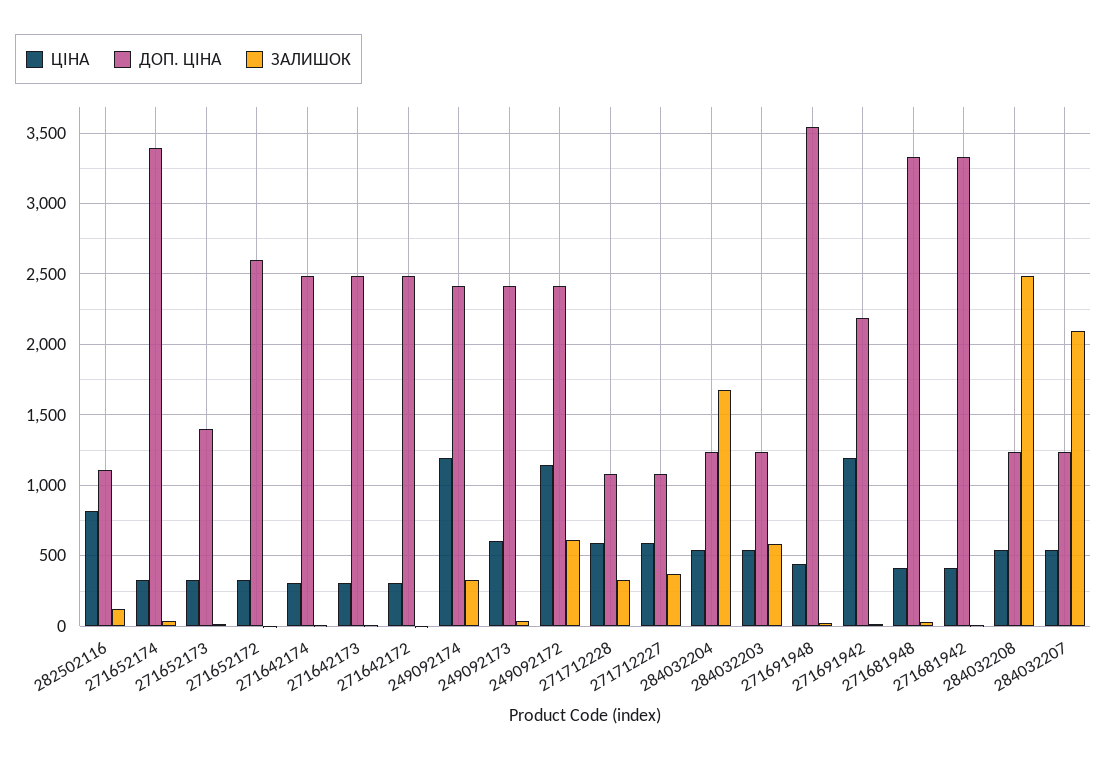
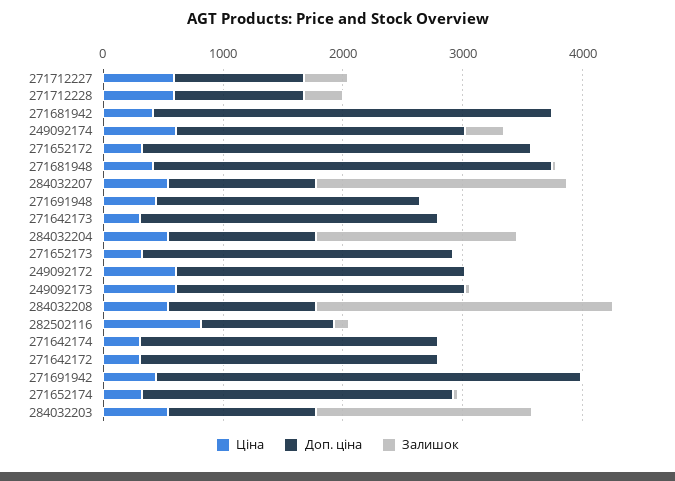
  {
    "ЦІНА": {
      "282502116": 800,
      "271652174": 300,
      "271652173": 300,
      "271652172": 300,
      "271642174": 300,
      "271642173": 300,
      "271642172": 300,
-     "249092174": 1200,
+     "249092174": 600,
      "249092173": 600,
-     "249092172": 1150,
+     "249092172": 600,
      "271712228": 600,
      "271712227": 600,
      "284032204": 550,
      "284032203": 550,
      "271691948": 450,
-     "271691942": 1200,
+     "271691942": 400,
      "271681948": 400,
      "271681942": 400,
      "284032208": 550,
      "284032207": 550
    },
    "ДОП. ЦІНА": {
      "282502116": 1100,
-     "271652174": 3400,
+     "271652174": 2600,
-     "271652173": 1400,
+     "271652173": 2600,
-     "271652172": 2600,
+     "271652172": 3200,
      "271642174": 2500,
      "271642173": 2500,
      "271642172": 2500,
      "249092174": 2400,
      "249092173": 2400,
      "249092172": 2400,
      "271712228": 1100,
      "271712227": 1100,
      "284032204": 1250,
      "284032203": 1250,
-     "271691948": 3550,
+     "271691948": 2200,
-     "271691942": 2200,
+     "271691942": 3600,
      "271681948": 3350,
      "271681942": 3350,
      "284032208": 1250,
      "284032207": 1250
    },
    "ЗАЛИШОК": {
      "282502116": 150,
      "271652174": 50,
      "271652173": 0,
      "271652172": 0,
      "271642174": 0,
      "271642173": 0,
      "271642172": 0,
      "249092174": 350,
      "249092173": 50,
-     "249092172": 600,
+     "249092172": 0,
      "271712228": 350,
      "271712227": 350,
      "284032204": 1700,
-     "284032203": 600,
+     "284032203": 1800,
      "271691948": 0,
      "271691942": 0,
      "271681948": 50,
      "271681942": 0,
      "284032208": 2500,
      "284032207": 2100
    }
  }

